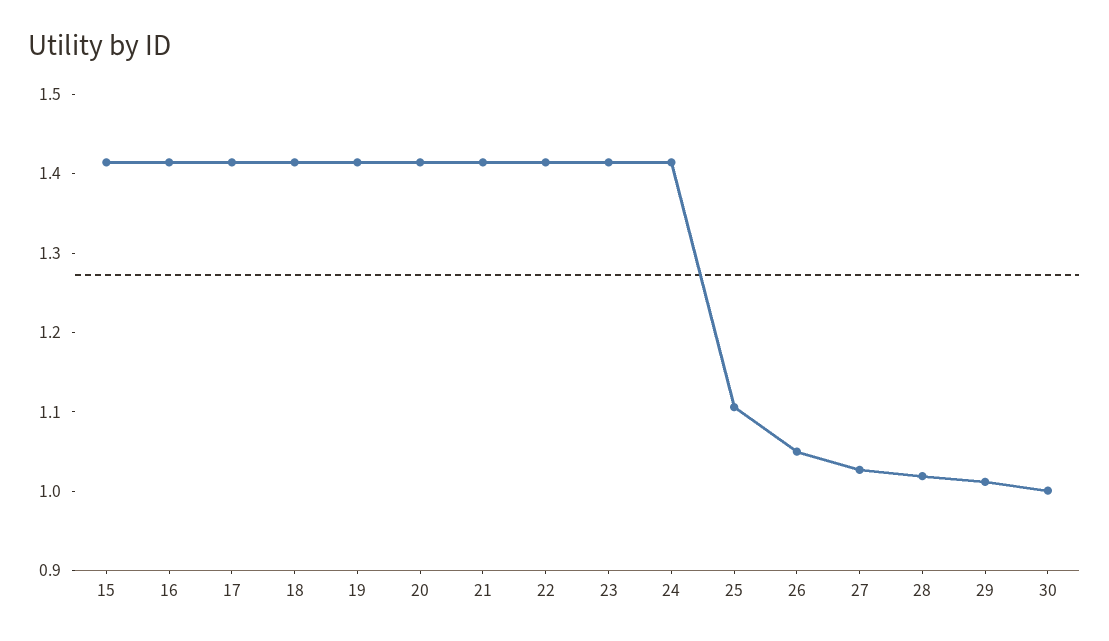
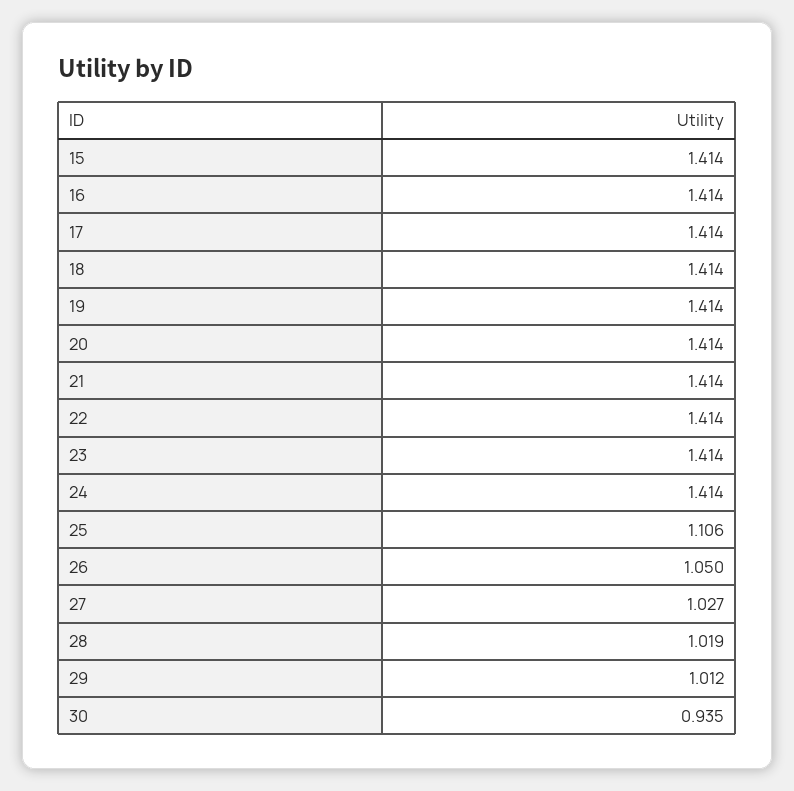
  {
    "15": 1.414,
    "16": 1.414,
    "17": 1.414,
    "18": 1.414,
    "19": 1.414,
    "20": 1.414,
    "21": 1.414,
    "22": 1.414,
    "23": 1.414,
    "24": 1.414,
    "25": 1.106,
    "26": 1.05,
    "27": 1.027,
    "28": 1.019,
    "29": 1.012,
-   "30": 1
+   "30": 0.935
  }

